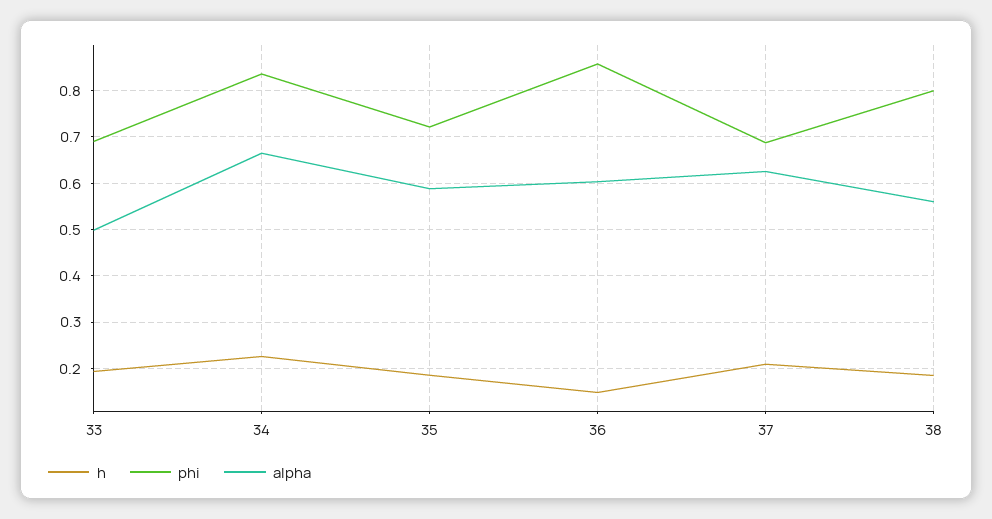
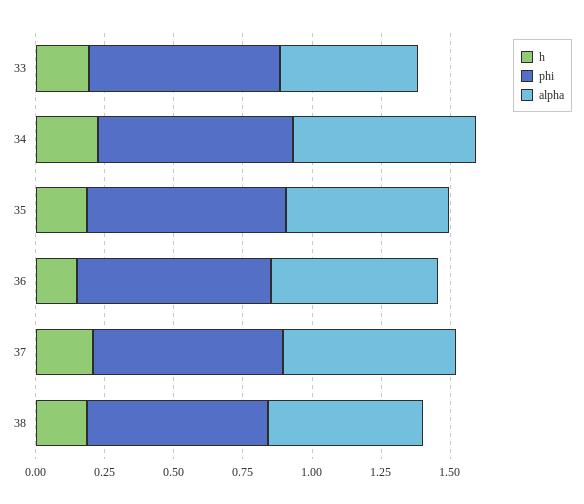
  {
    "h": {
      "33": 0.2,
      "34": 0.22,
      "35": 0.18,
      "36": 0.14,
      "37": 0.2,
      "38": 0.18
    },
    "phi": {
      "33": 0.7,
-     "34": 0.84,
+     "34": 0.7,
      "35": 0.72,
-     "36": 0.86,
+     "36": 0.7,
      "37": 0.68,
-     "38": 0.8
+     "38": 0.65
    },
    "alpha": {
      "33": 0.5,
      "34": 0.66,
      "35": 0.58,
      "36": 0.6,
      "37": 0.62,
      "38": 0.56
    }
  }

